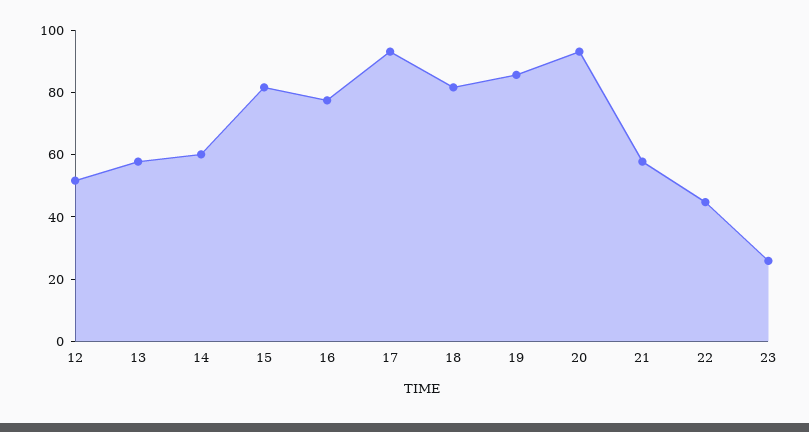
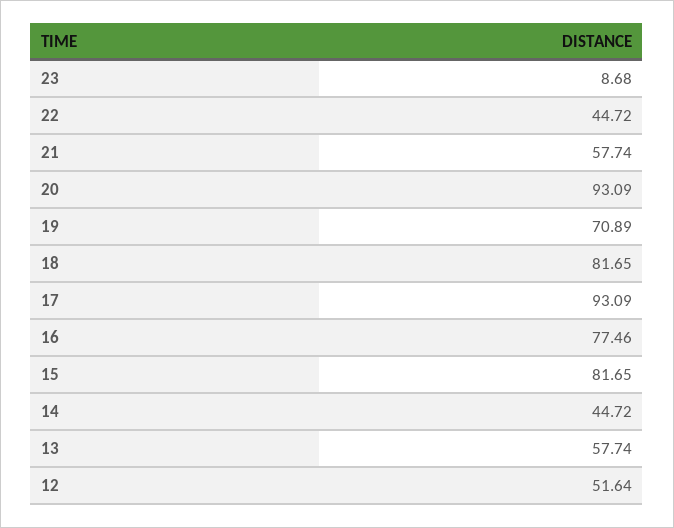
  {
    "12": 51.64,
    "13": 57.74,
-   "14": 60,
+   "14": 44.72,
    "15": 81.65,
    "16": 77.46,
    "17": 93.09,
    "18": 81.65,
-   "19": 85,
+   "19": 70.89,
    "20": 93.09,
    "21": 57.74,
    "22": 44.72,
-   "23": 25
+   "23": 8.68
  }

